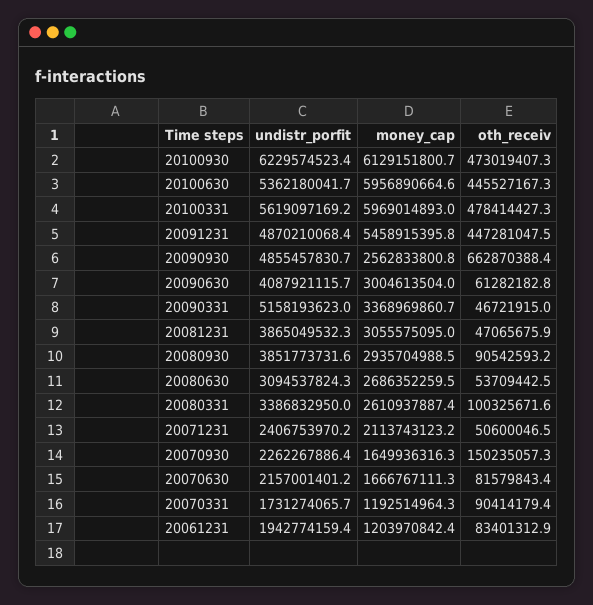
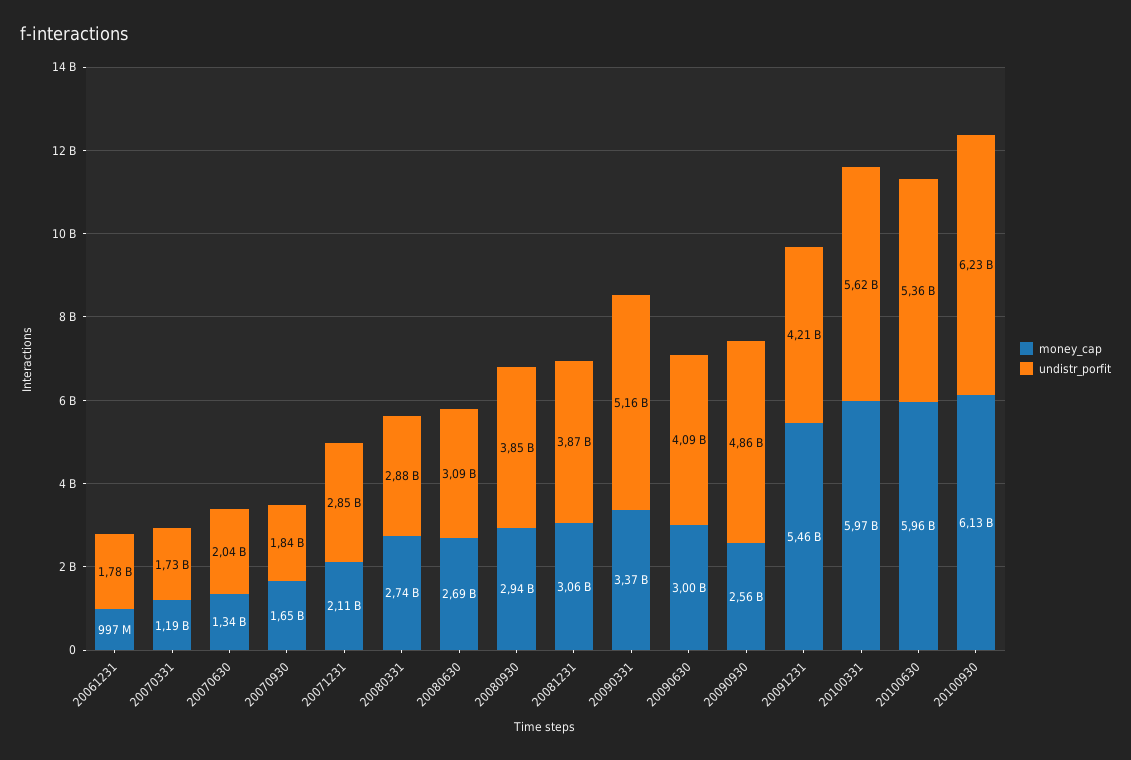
  {
    "undistr_porfit": {
      "20100930": 6229574523.4,
      "20100630": 5362180041.7,
      "20100331": 5619097169.2,
-     "20091231": 4870210068.4,
+     "20091231": 4210000000,
      "20090930": 4855457830.7,
      "20090630": 4087921115.7,
      "20090331": 5158193623,
      "20081231": 3865049532.3,
      "20080930": 3851773731.6,
      "20080630": 3094537824.3,
-     "20080331": 3386832950,
+     "20080331": 2880000000,
-     "20071231": 2406753970.2,
+     "20071231": 2850000000,
-     "20070930": 2262267886.4,
+     "20070930": 1840000000,
-     "20070630": 2157001401.2,
+     "20070630": 2040000000,
      "20070331": 1731274065.7,
-     "20061231": 1942774159.4
+     "20061231": 1780000000
    },
    "money_cap": {
      "20100930": 6129151800.7,
      "20100630": 5956890664.6,
      "20100331": 5969014893,
      "20091231": 5458915395.8,
      "20090930": 2562833800.8,
      "20090630": 3004613504,
      "20090331": 3368969860.7,
      "20081231": 3055575095,
      "20080930": 2935704988.5,
      "20080630": 2686352259.5,
-     "20080331": 2610937887.4,
+     "20080331": 2740000000,
      "20071231": 2113743123.2,
      "20070930": 1649936316.3,
-     "20070630": 1666767111.3,
+     "20070630": 1340000000,
      "20070331": 1192514964.3,
-     "20061231": 1203970842.4
+     "20061231": 997000000
-   },
+   }
-   "oth_receiv": {
-     "20100930": 473019407.3,
-     "20100630": 445527167.3,
-     "20100331": 478414427.3,
-     "20091231": 447281047.5,
-     "20090930": 662870388.4,
-     "20090630": 61282182.8,
-     "20090331": 46721915,
-     "20081231": 47065675.9,
-     "20080930": 90542593.2,
-     "20080630": 53709442.5,
-     "20080331": 100325671.6,
-     "20071231": 50600046.5,
-     "20070930": 150235057.3,
-     "20070630": 81579843.4,
-     "20070331": 90414179.4,
-     "20061231": 83401312.9
-   }
  }

